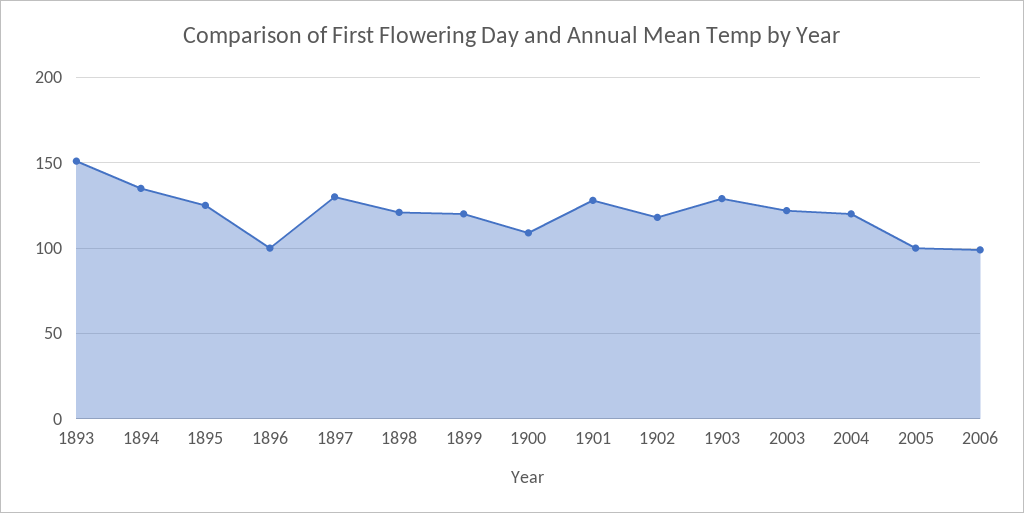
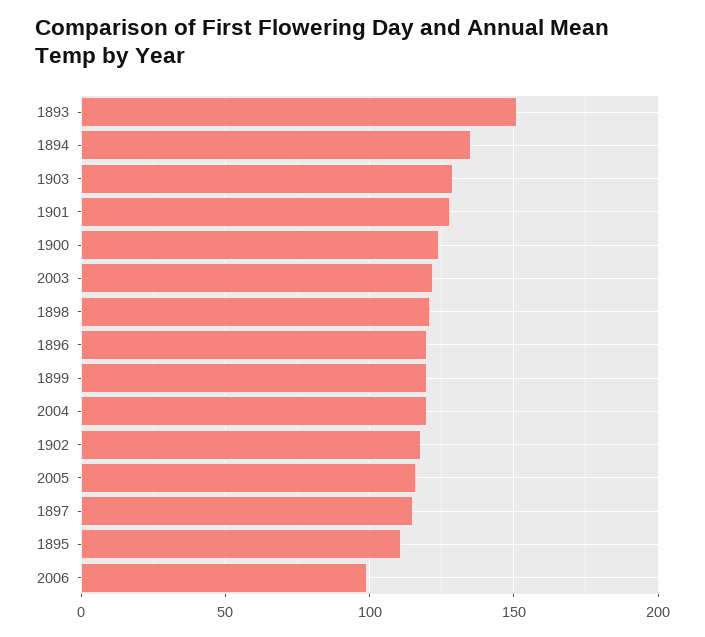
  {
    "1893": 150,
    "1894": 135,
-   "1895": 125,
+   "1895": 110,
-   "1896": 100,
+   "1896": 120,
-   "1897": 130,
+   "1897": 115,
    "1898": 120,
    "1899": 120,
-   "1900": 110,
+   "1900": 125,
    "1901": 130,
    "1902": 120,
    "1903": 130,
    "2003": 120,
    "2004": 120,
-   "2005": 100,
+   "2005": 115,
    "2006": 100
  }

